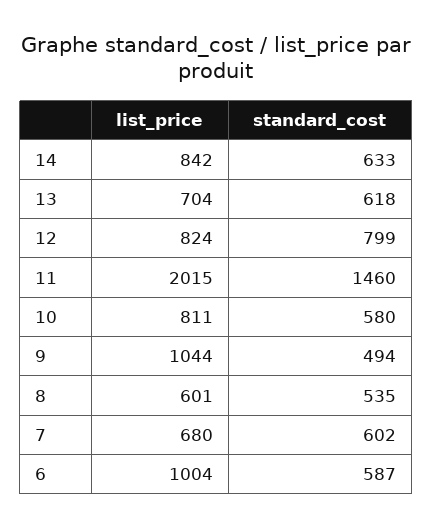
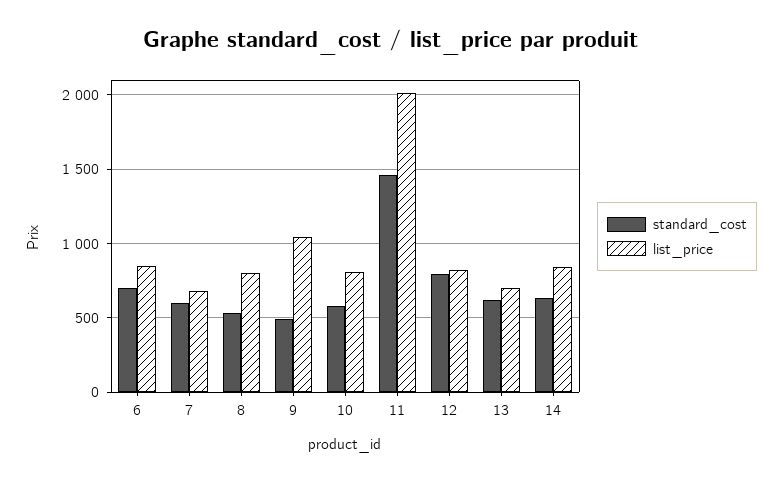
  {
    "list_price": {
      "14": 842,
      "13": 704,
      "12": 824,
      "11": 2015,
      "10": 811,
      "9": 1044,
-     "8": 601,
+     "8": 800,
      "7": 680,
-     "6": 1004
+     "6": 850
    },
    "standard_cost": {
      "14": 633,
      "13": 618,
      "12": 799,
      "11": 1460,
      "10": 580,
      "9": 494,
      "8": 535,
      "7": 602,
-     "6": 587
+     "6": 700
    }
  }

